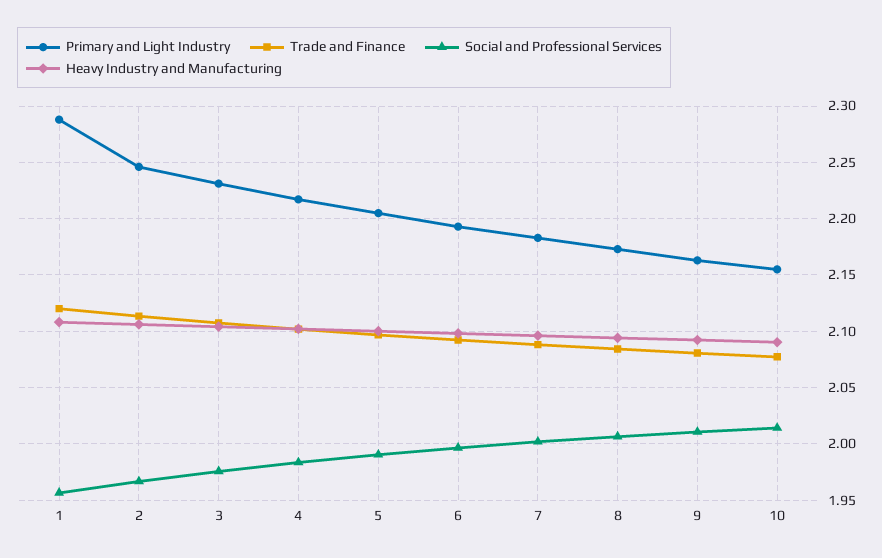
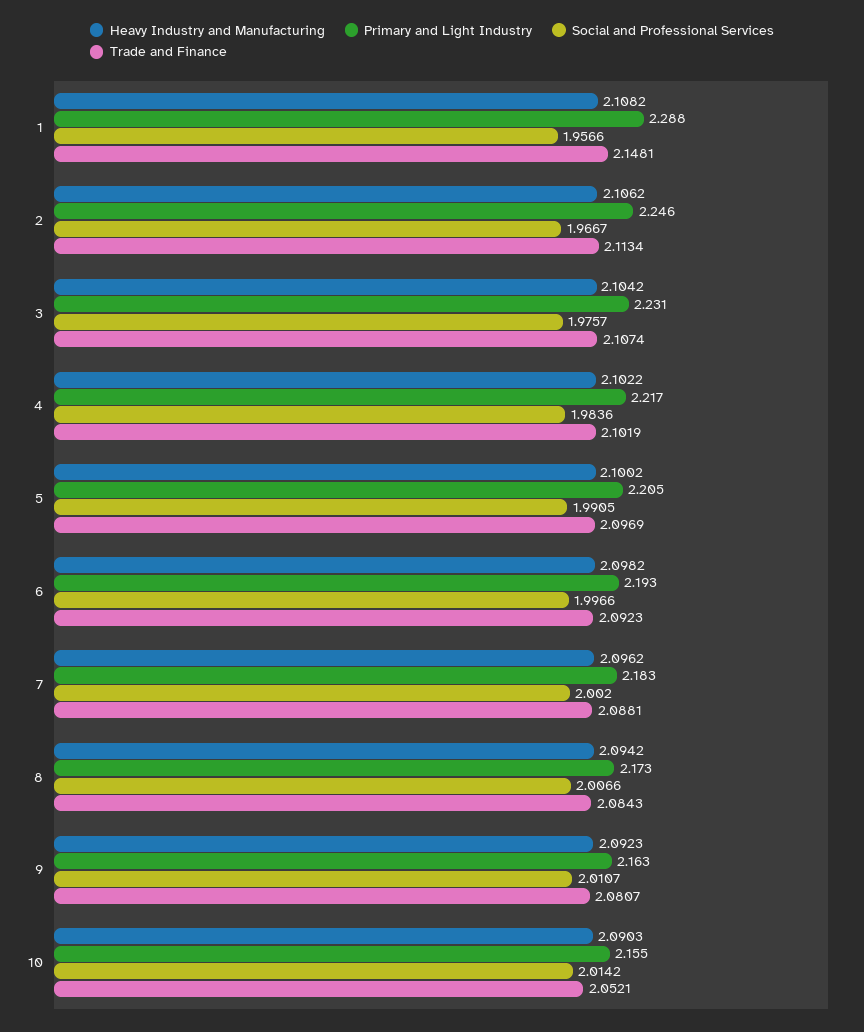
  {
    "Primary and Light Industry": {
      "1": 2.288,
      "2": 2.246,
      "3": 2.231,
      "4": 2.217,
      "5": 2.205,
      "6": 2.193,
      "7": 2.183,
      "8": 2.173,
      "9": 2.163,
      "10": 2.155
    },
    "Trade and Finance": {
-     "1": 2.12,
+     "1": 2.1481,
      "2": 2.1134,
      "3": 2.1074,
      "4": 2.1019,
      "5": 2.0969,
      "6": 2.0923,
      "7": 2.0881,
      "8": 2.0843,
      "9": 2.0807,
-     "10": 2.08
+     "10": 2.0521
    },
    "Social and Professional Services": {
      "1": 1.9566,
      "2": 1.9667,
      "3": 1.9757,
      "4": 1.9836,
      "5": 1.9905,
      "6": 1.9966,
      "7": 2.002,
      "8": 2.0066,
      "9": 2.0107,
      "10": 2.0142
    },
    "Heavy Industry and Manufacturing": {
      "1": 2.1082,
      "2": 2.1062,
      "3": 2.1042,
      "4": 2.1022,
      "5": 2.1002,
      "6": 2.0982,
      "7": 2.0962,
      "8": 2.0942,
      "9": 2.0923,
      "10": 2.0903
    }
  }

